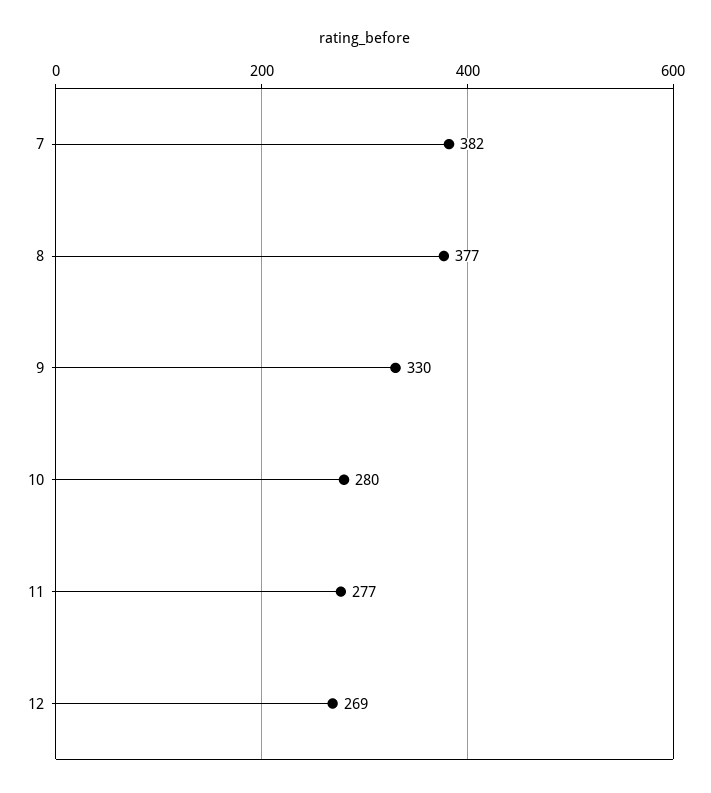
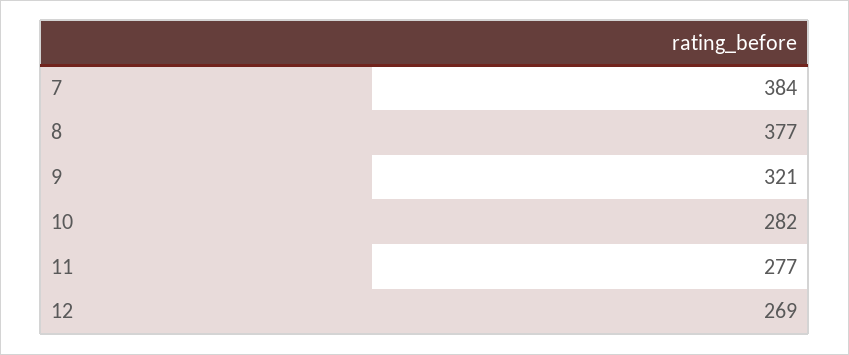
  {
-   "7": 382,
+   "7": 384,
    "8": 377,
-   "9": 330,
+   "9": 321,
-   "10": 280,
+   "10": 282,
    "11": 277,
    "12": 269
  }

